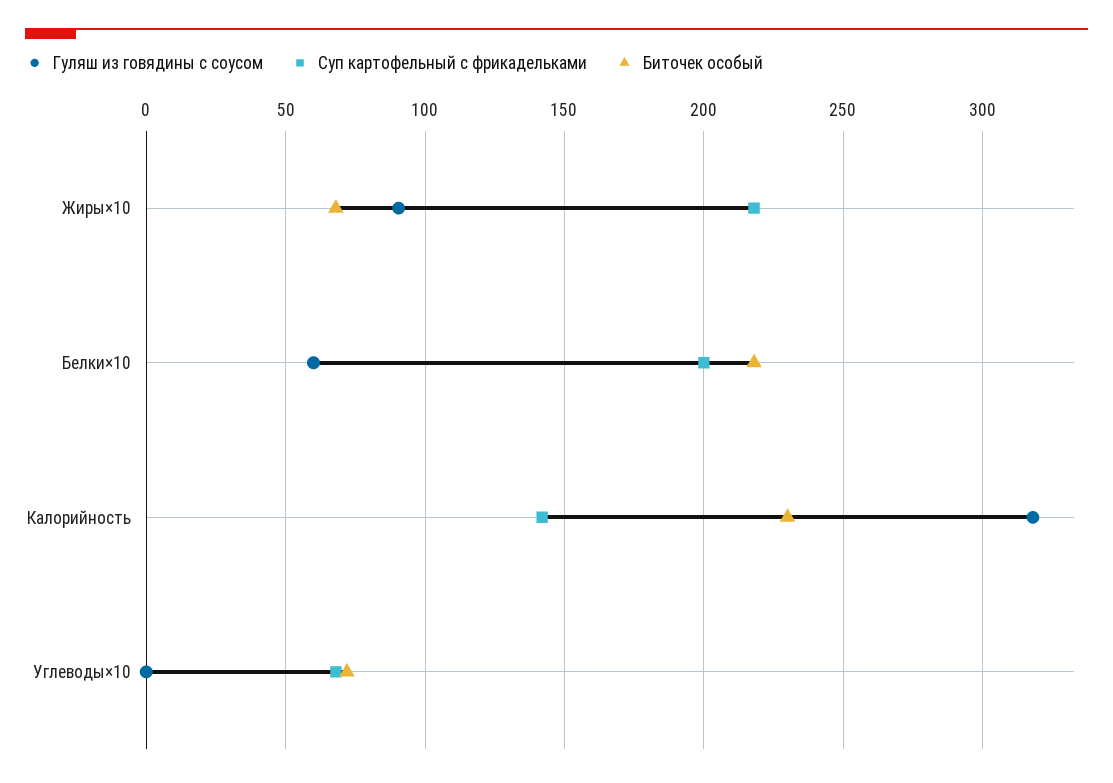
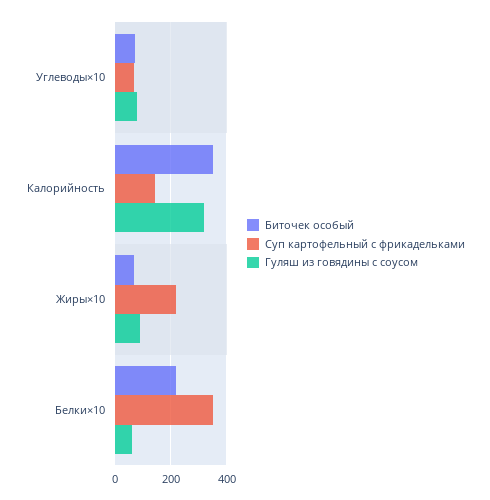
  {
    "Гуляш из говядины с соусом": {
      "Жиры×10": 90,
      "Белки×10": 60,
      "Калорийность": 320,
-     "Углеводы×10": 0
+     "Углеводы×10": 75
    },
    "Суп картофельный с фрикадельками": {
      "Жиры×10": 220,
-     "Белки×10": 200,
+     "Белки×10": 350,
      "Калорийность": 140,
      "Углеводы×10": 70
    },
    "Биточек особый": {
      "Жиры×10": 70,
      "Белки×10": 220,
-     "Калорийность": 230,
+     "Калорийность": 350,
      "Углеводы×10": 70
    }
  }

